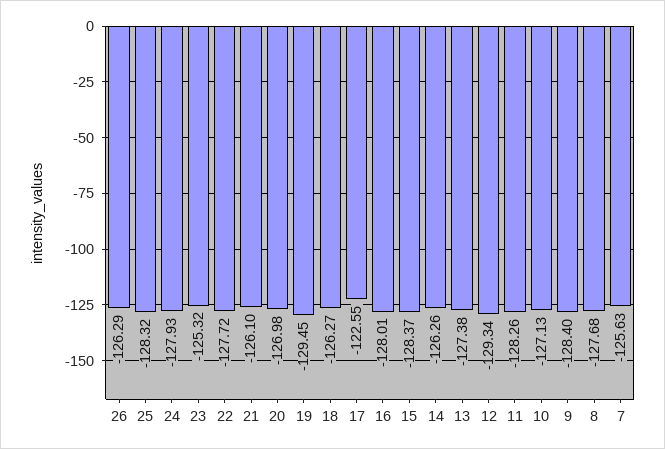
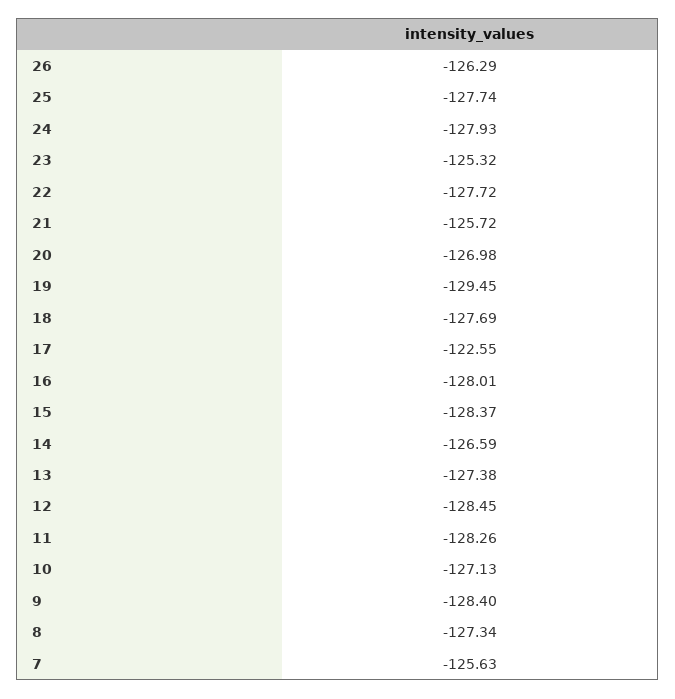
  {
    "26": -126.29,
-   "25": -128.32,
+   "25": -127.74,
    "24": -127.93,
    "23": -125.32,
    "22": -127.72,
-   "21": -126.1,
+   "21": -125.72,
    "20": -126.98,
    "19": -129.45,
-   "18": -126.27,
+   "18": -127.69,
    "17": -122.55,
    "16": -128.01,
    "15": -128.37,
-   "14": -126.26,
+   "14": -126.59,
    "13": -127.38,
-   "12": -129.34,
+   "12": -128.45,
    "11": -128.26,
    "10": -127.13,
    "9": -128.4,
-   "8": -127.68,
+   "8": -127.34,
    "7": -125.63
  }

